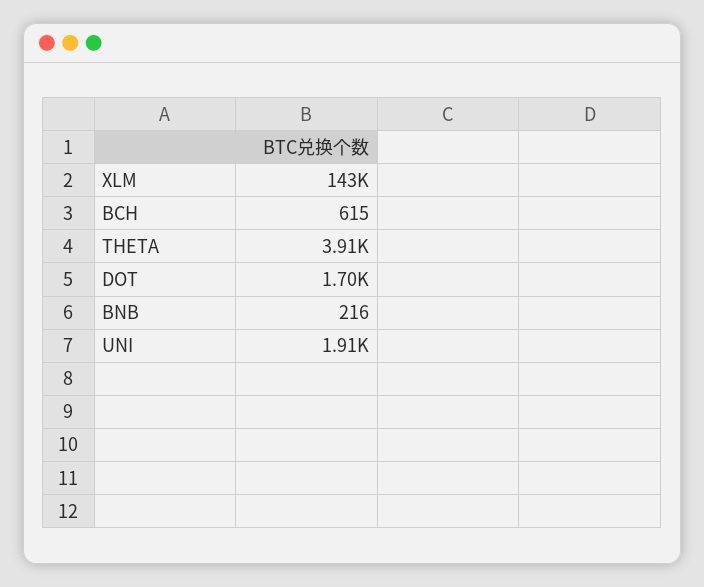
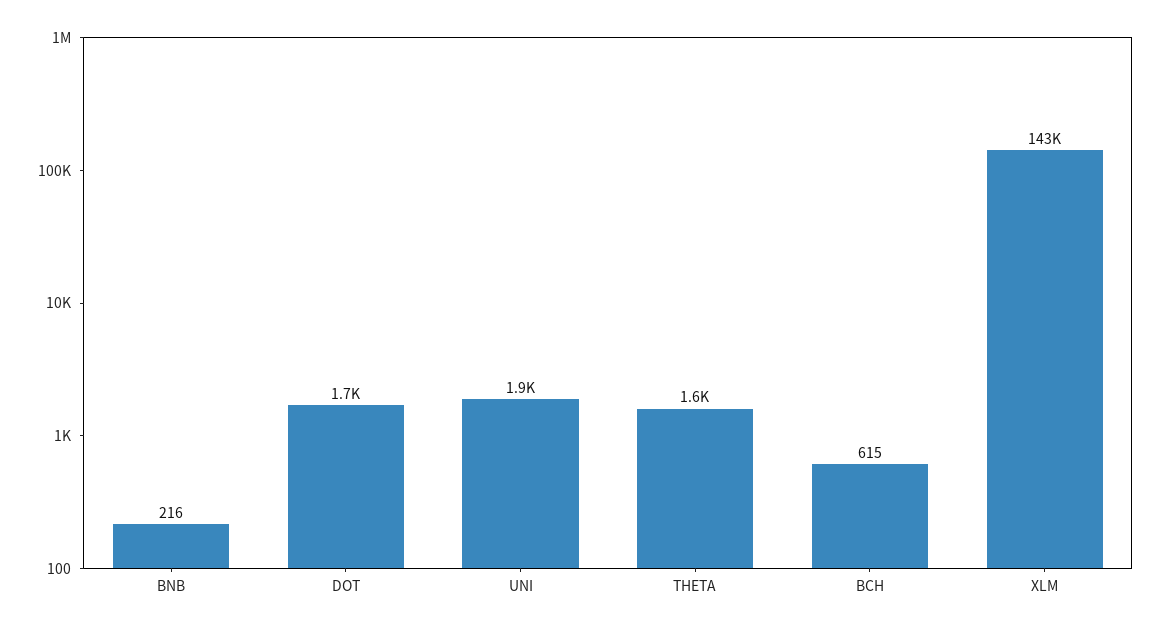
  {
    "XLM": 143000,
    "BCH": 615,
-   "THETA": 3910,
+   "THETA": 1600,
    "DOT": 1700,
    "BNB": 216,
    "UNI": 1910
  }

